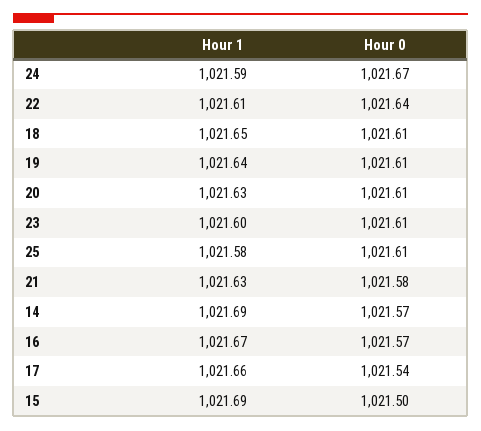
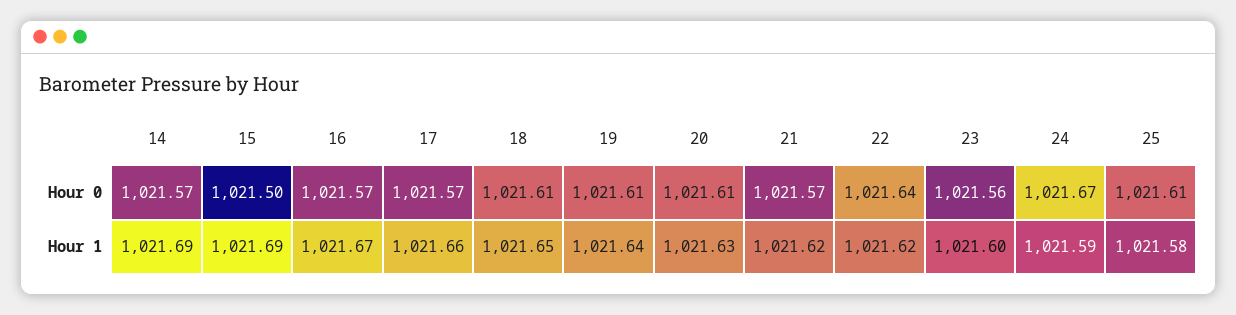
  {
    "Hour 1": {
      "24": 1021.59,
-     "22": 1021.61,
+     "22": 1021.62,
      "18": 1021.65,
      "19": 1021.64,
      "20": 1021.63,
      "23": 1021.6,
      "25": 1021.58,
-     "21": 1021.63,
+     "21": 1021.62,
      "14": 1021.69,
      "16": 1021.67,
      "17": 1021.66,
      "15": 1021.69
    },
    "Hour 0": {
      "24": 1021.67,
      "22": 1021.64,
      "18": 1021.61,
      "19": 1021.61,
      "20": 1021.61,
-     "23": 1021.61,
+     "23": 1021.56,
      "25": 1021.61,
-     "21": 1021.58,
+     "21": 1021.57,
      "14": 1021.57,
      "16": 1021.57,
-     "17": 1021.54,
+     "17": 1021.57,
      "15": 1021.5
    }
  }

